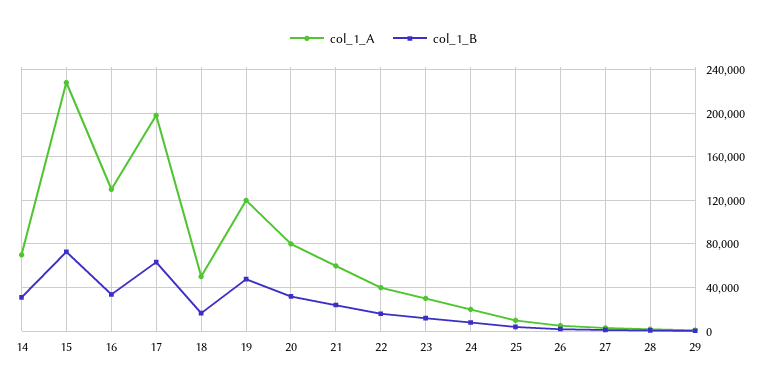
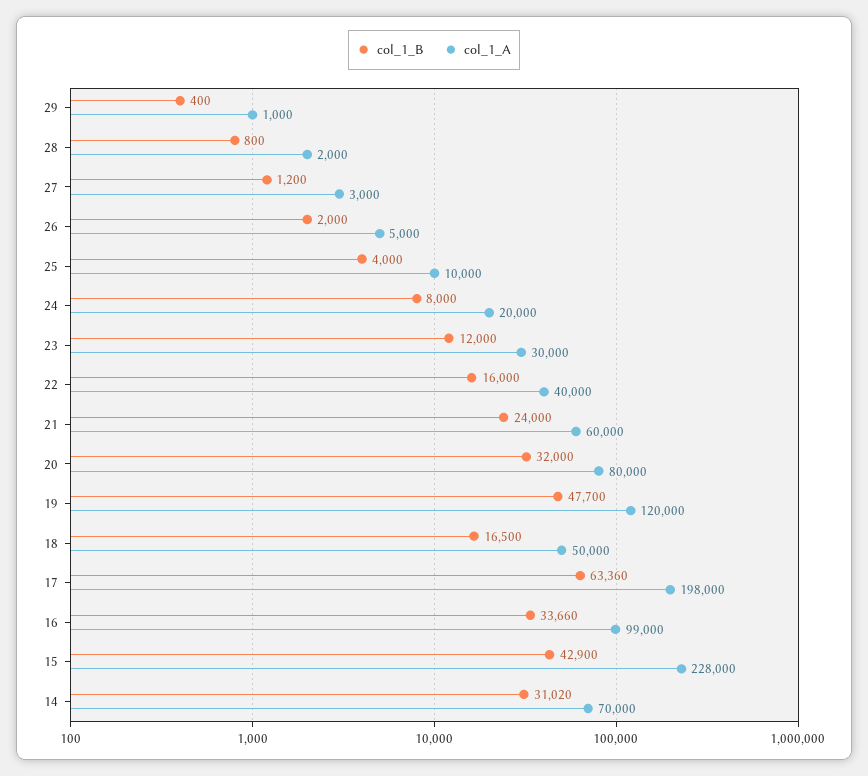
  {
    "col_1_A": {
      "14": 70000,
      "15": 228000,
-     "16": 130000,
+     "16": 99000,
      "17": 198000,
      "18": 50000,
      "19": 120000,
      "20": 80000,
      "21": 60000,
      "22": 40000,
      "23": 30000,
      "24": 20000,
      "25": 10000,
      "26": 5000,
      "27": 3000,
      "28": 2000,
      "29": 1000
    },
    "col_1_B": {
      "14": 31020,
-     "15": 70000,
+     "15": 42900,
      "16": 33660,
      "17": 63360,
      "18": 16500,
      "19": 47700,
      "20": 32000,
      "21": 24000,
      "22": 16000,
      "23": 12000,
      "24": 8000,
      "25": 4000,
      "26": 2000,
      "27": 1200,
      "28": 800,
      "29": 400
    }
  }

